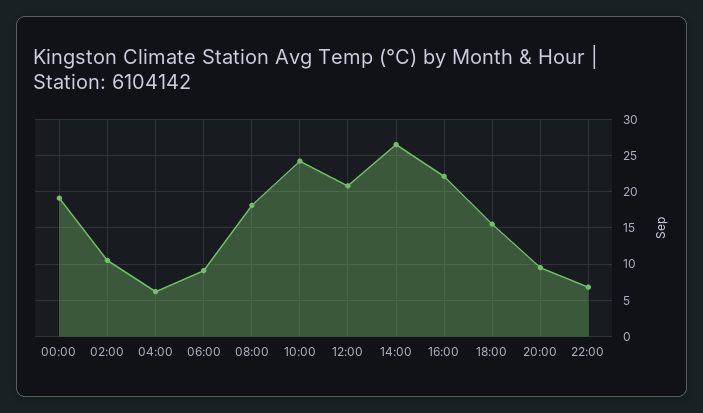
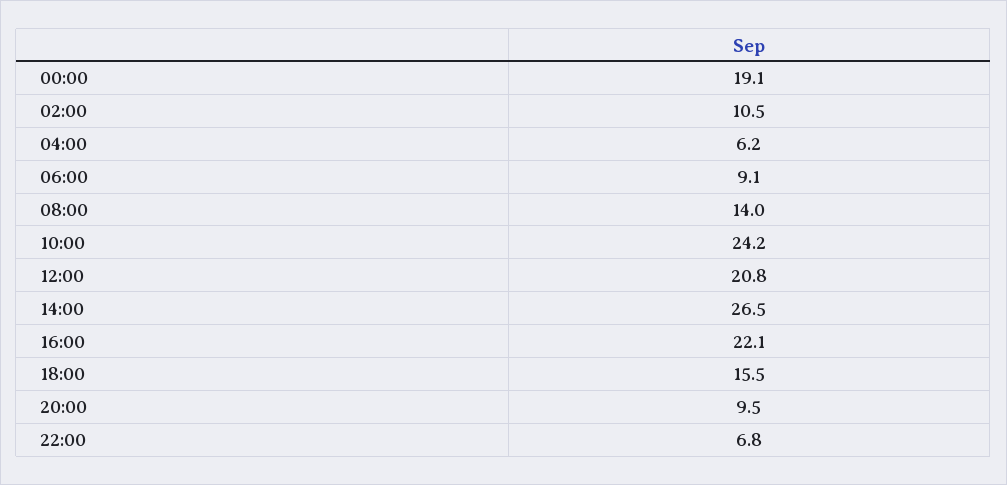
  {
    "00:00": 19.1,
    "02:00": 10.5,
    "04:00": 6.2,
    "06:00": 9.1,
-   "08:00": 18,
+   "08:00": 14,
    "10:00": 24.2,
    "12:00": 20.8,
    "14:00": 26.5,
    "16:00": 22.1,
    "18:00": 15.5,
    "20:00": 9.5,
    "22:00": 6.8
  }

